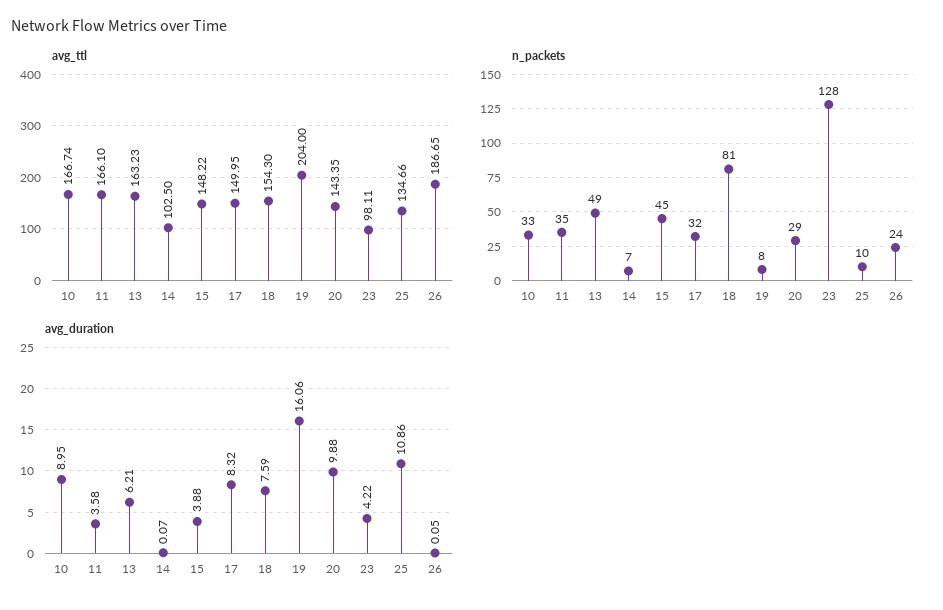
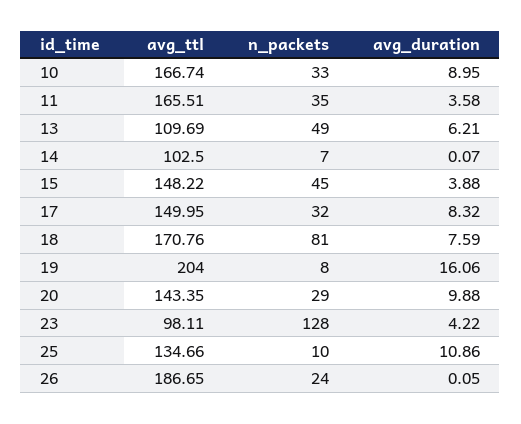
  {
    "avg_ttl": {
      "10": 166.74,
-     "11": 166.1,
+     "11": 165.51,
-     "13": 163.23,
+     "13": 109.69,
      "14": 102.5,
      "15": 148.22,
      "17": 149.95,
-     "18": 154.3,
+     "18": 170.76,
      "19": 204,
      "20": 143.35,
      "23": 98.11,
      "25": 134.66,
      "26": 186.65
    },
    "n_packets": {
      "10": 33,
      "11": 35,
      "13": 49,
      "14": 7,
      "15": 45,
      "17": 32,
      "18": 81,
      "19": 8,
      "20": 29,
      "23": 128,
      "25": 10,
      "26": 24
    },
    "avg_duration": {
      "10": 8.95,
      "11": 3.58,
      "13": 6.21,
      "14": 0.07,
      "15": 3.88,
      "17": 8.32,
      "18": 7.59,
      "19": 16.06,
      "20": 9.88,
      "23": 4.22,
      "25": 10.86,
      "26": 0.05
    }
  }

